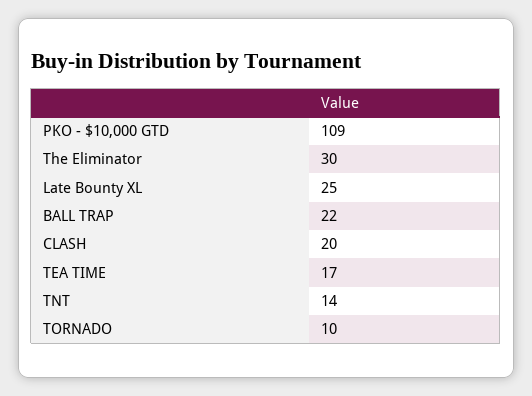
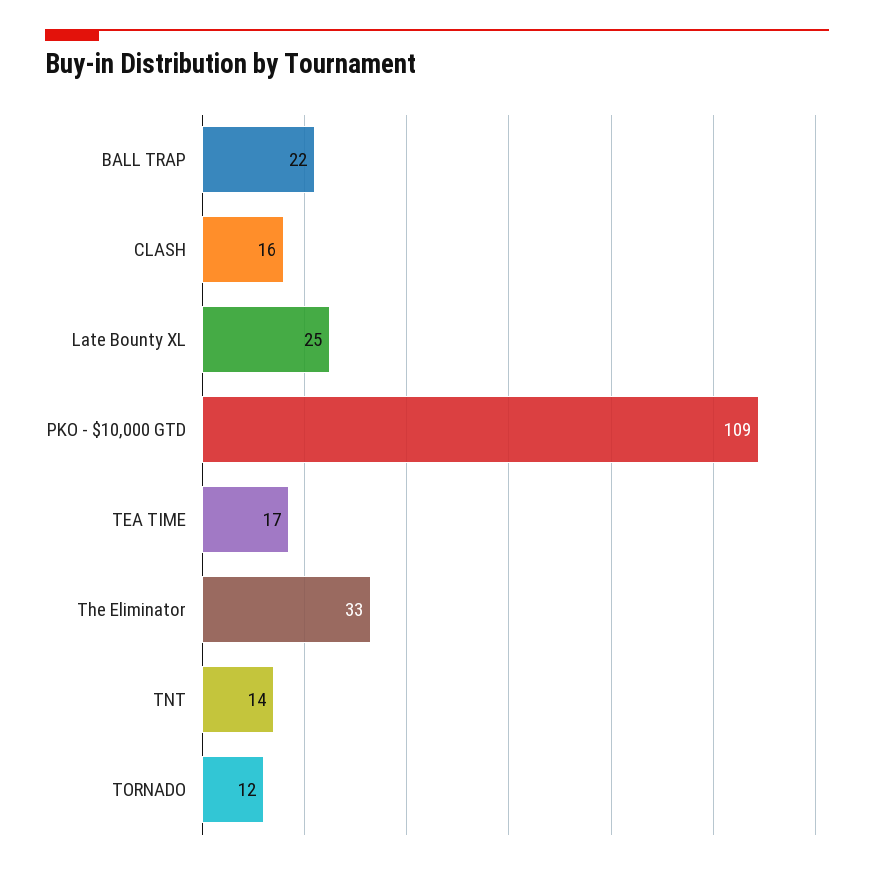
  {
    "PKO - $10,000 GTD": 109,
-   "The Eliminator": 30,
+   "The Eliminator": 33,
    "Late Bounty XL": 25,
    "BALL TRAP": 22,
-   "CLASH": 20,
+   "CLASH": 16,
    "TEA TIME": 17,
    "TNT": 14,
-   "TORNADO": 10
+   "TORNADO": 12
  }

